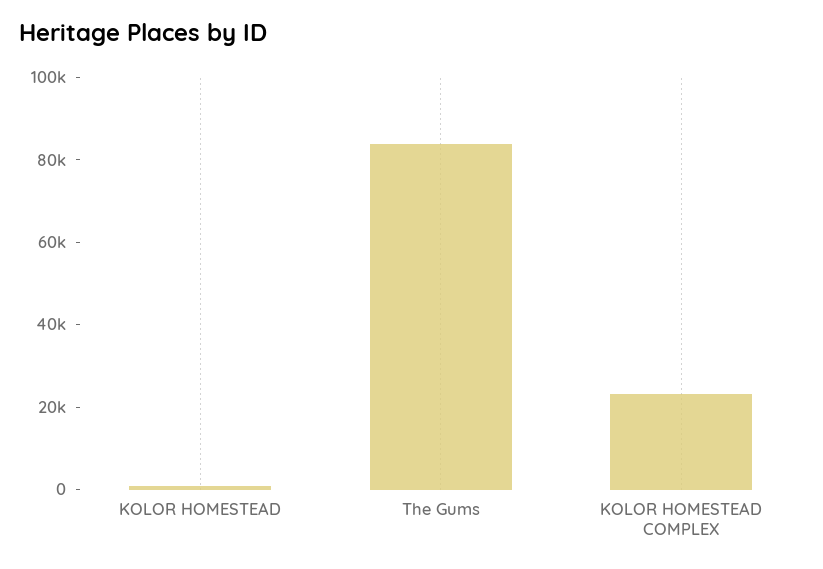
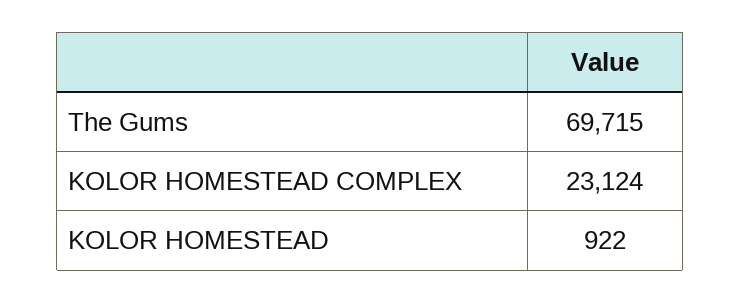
  {
    "KOLOR HOMESTEAD": 922,
-   "The Gums": 85000,
+   "The Gums": 69715,
    "KOLOR HOMESTEAD COMPLEX": 23124
  }

